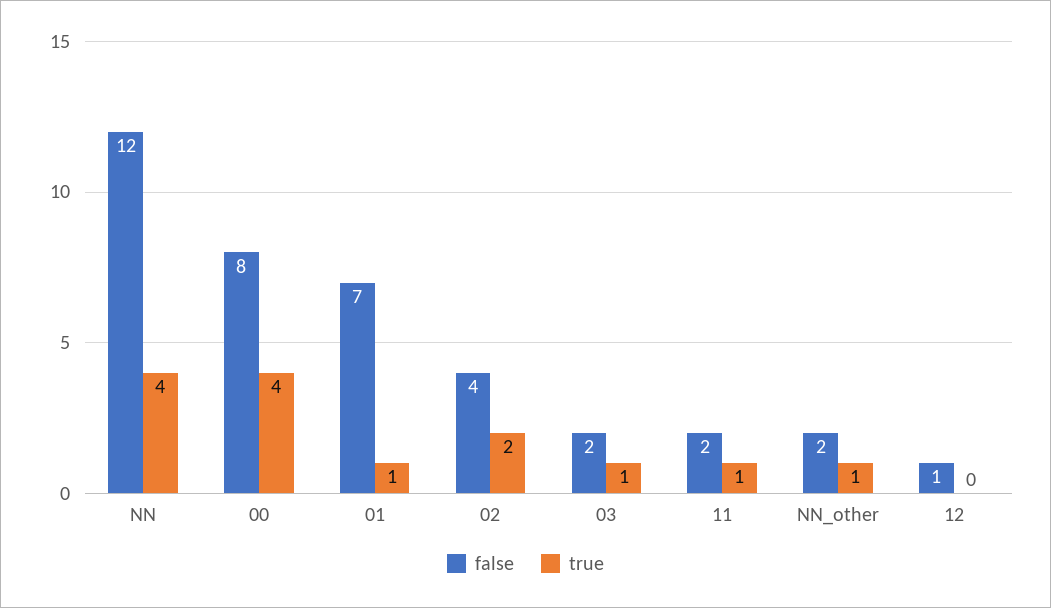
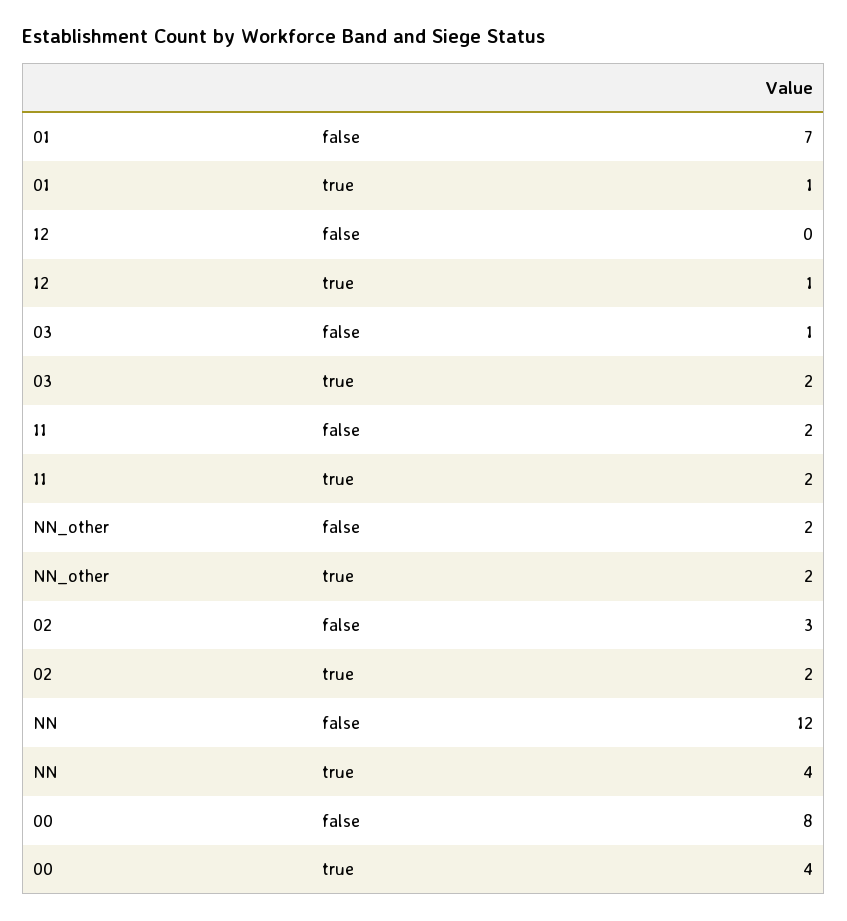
  {
    "false": {
      "NN": 12,
      "00": 8,
      "01": 7,
-     "02": 4,
+     "02": 3,
-     "03": 2,
+     "03": 1,
      "11": 2,
      "NN_other": 2,
-     "12": 1
+     "12": 0
    },
    "true": {
      "NN": 4,
      "00": 4,
      "01": 1,
      "02": 2,
-     "03": 1,
+     "03": 2,
-     "11": 1,
+     "11": 2,
-     "NN_other": 1,
+     "NN_other": 2,
-     "12": 0
+     "12": 1
    }
  }

